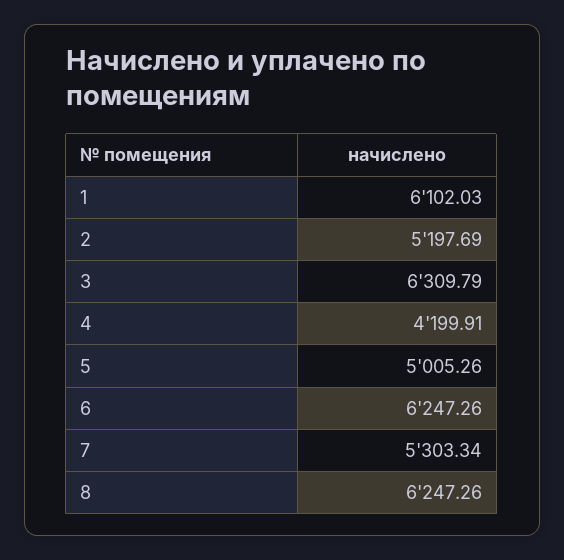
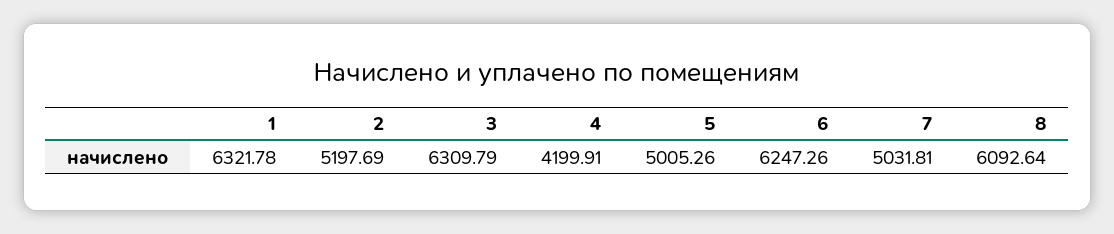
  {
-   "1": 6102.03,
+   "1": 6321.78,
    "2": 5197.69,
    "3": 6309.79,
    "4": 4199.91,
    "5": 5005.26,
    "6": 6247.26,
-   "7": 5303.34,
+   "7": 5031.81,
-   "8": 6247.26
+   "8": 6092.64
  }

